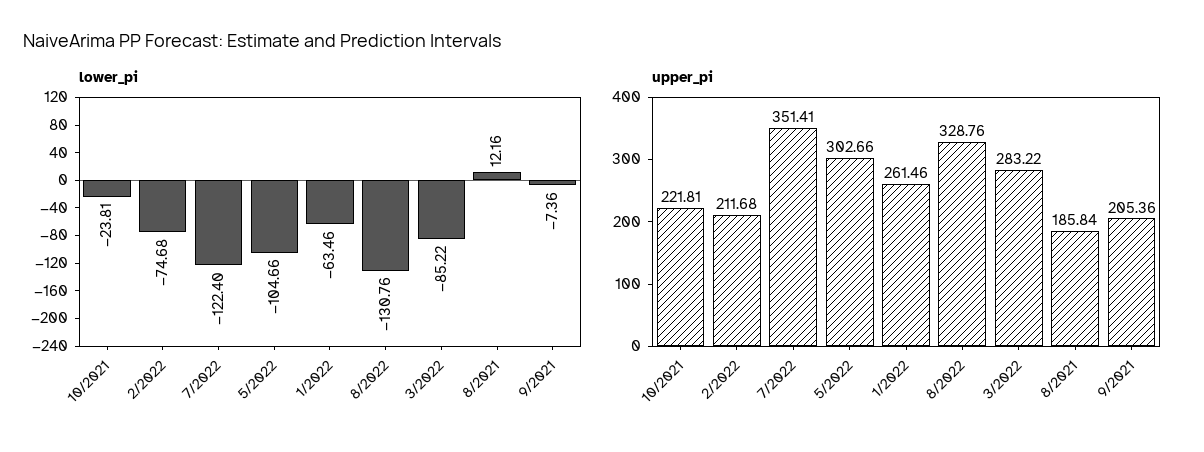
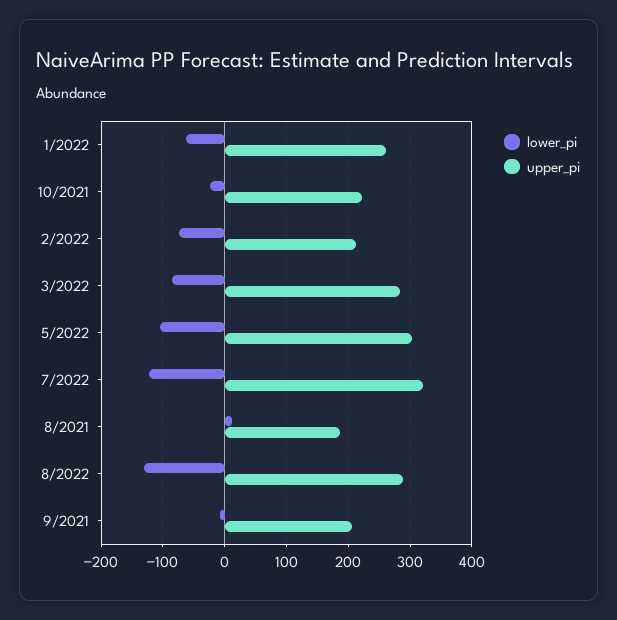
  {
    "lower_pi": {
      "10/2021": -23.81,
      "2/2022": -74.68,
      "7/2022": -122.4,
      "5/2022": -104.66,
      "1/2022": -63.46,
      "8/2022": -130.76,
      "3/2022": -85.22,
      "8/2021": 12.16,
      "9/2021": -7.36
    },
    "upper_pi": {
      "10/2021": 221.81,
      "2/2022": 211.68,
-     "7/2022": 351.41,
+     "7/2022": 320,
      "5/2022": 302.66,
      "1/2022": 261.46,
-     "8/2022": 328.76,
+     "8/2022": 290,
      "3/2022": 283.22,
      "8/2021": 185.84,
      "9/2021": 205.36
    }
  }

